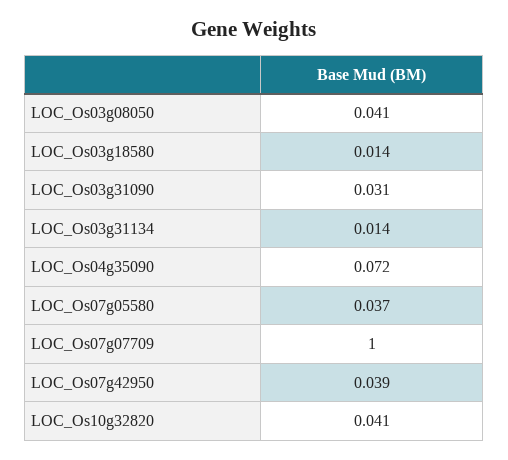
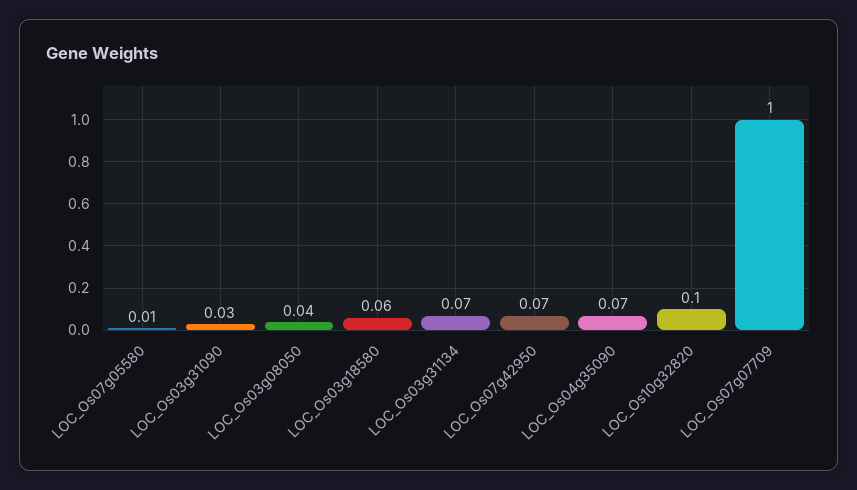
  {
    "LOC_Os03g08050": 0.041,
-   "LOC_Os03g18580": 0.014,
+   "LOC_Os03g18580": 0.06,
    "LOC_Os03g31090": 0.031,
-   "LOC_Os03g31134": 0.014,
+   "LOC_Os03g31134": 0.07,
    "LOC_Os04g35090": 0.072,
-   "LOC_Os07g05580": 0.037,
+   "LOC_Os07g05580": 0.01,
    "LOC_Os07g07709": 1,
-   "LOC_Os07g42950": 0.039,
+   "LOC_Os07g42950": 0.07,
-   "LOC_Os10g32820": 0.041
+   "LOC_Os10g32820": 0.1
  }

